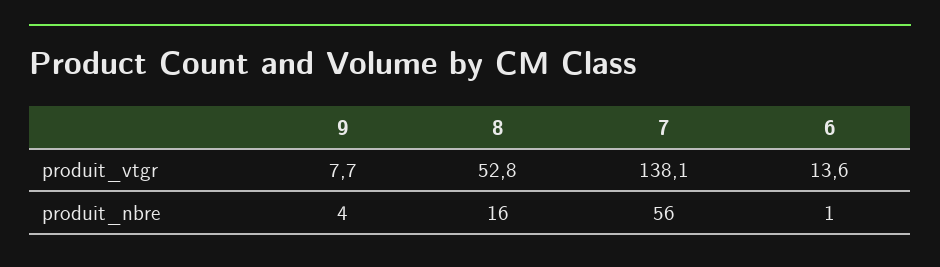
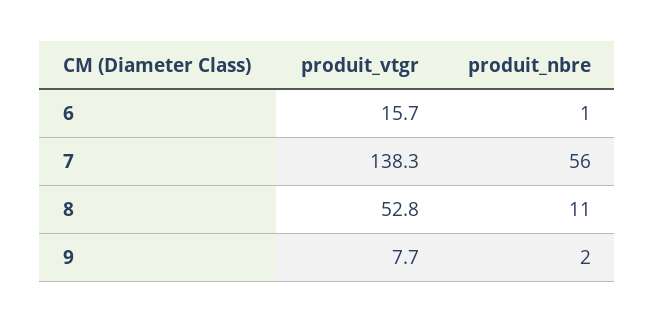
  {
    "9": {
      "produit_vtgr": 7.7,
-     "produit_nbre": 4
+     "produit_nbre": 2
    },
    "8": {
      "produit_vtgr": 52.8,
-     "produit_nbre": 16
+     "produit_nbre": 11
    },
    "7": {
-     "produit_vtgr": 138.1,
+     "produit_vtgr": 138.3,
      "produit_nbre": 56
    },
    "6": {
-     "produit_vtgr": 13.6,
+     "produit_vtgr": 15.7,
      "produit_nbre": 1
    }
  }

